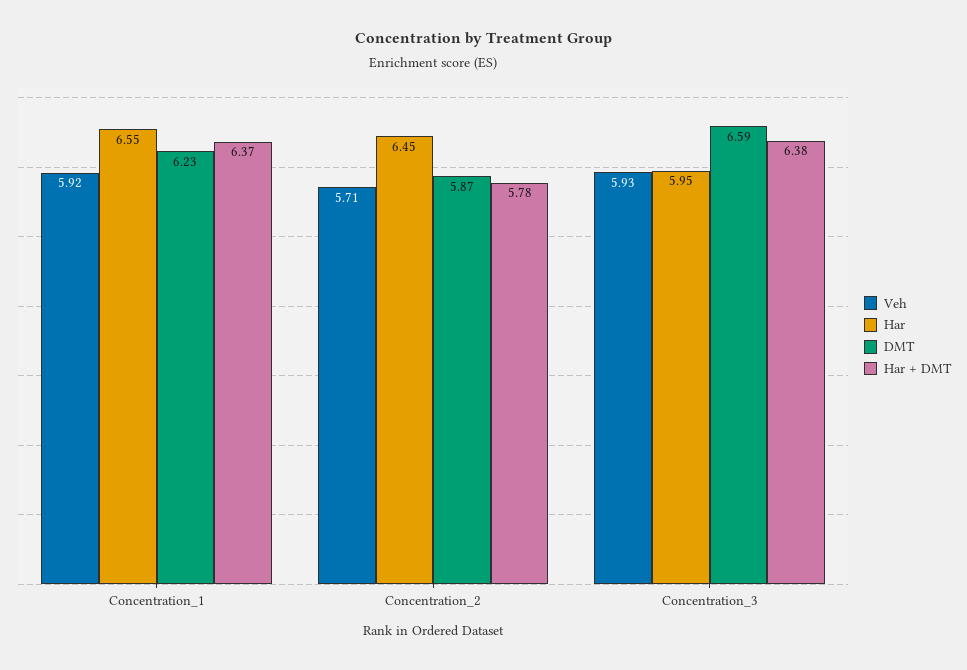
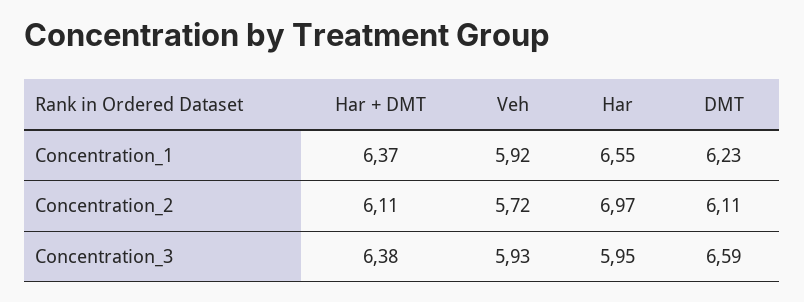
  {
    "Veh": {
      "Concentration_1": 5.92,
-     "Concentration_2": 5.71,
+     "Concentration_2": 5.72,
      "Concentration_3": 5.93
    },
    "Har": {
      "Concentration_1": 6.55,
-     "Concentration_2": 6.45,
+     "Concentration_2": 6.97,
      "Concentration_3": 5.95
    },
    "DMT": {
      "Concentration_1": 6.23,
-     "Concentration_2": 5.87,
+     "Concentration_2": 6.11,
      "Concentration_3": 6.59
    },
    "Har + DMT": {
      "Concentration_1": 6.37,
-     "Concentration_2": 5.78,
+     "Concentration_2": 6.11,
      "Concentration_3": 6.38
    }
  }

